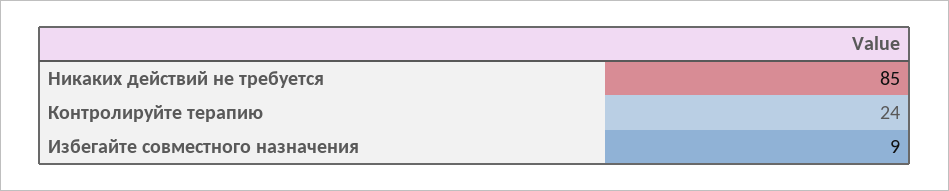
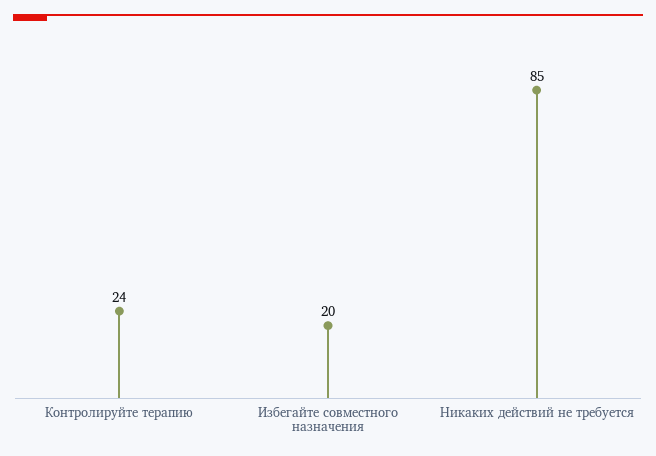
  {
    "Никаких действий не требуется": 85,
    "Контролируйте терапию": 24,
-   "Избегайте совместного назначения": 9
+   "Избегайте совместного назначения": 20
  }

